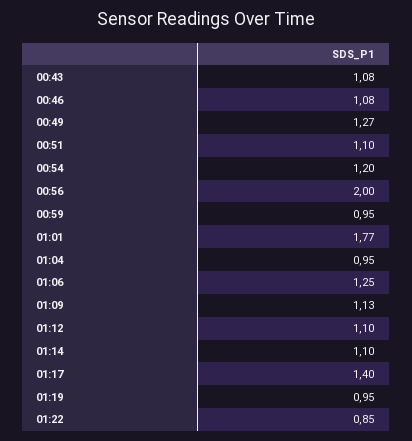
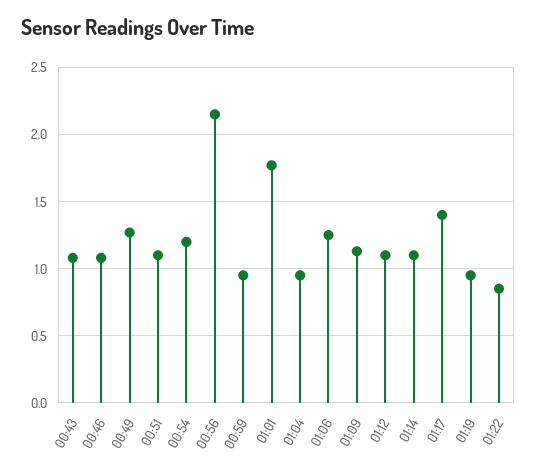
  {
    "00:43": 1.08,
    "00:46": 1.08,
    "00:49": 1.27,
    "00:51": 1.1,
    "00:54": 1.2,
-   "00:56": 2,
+   "00:56": 2.15,
    "00:59": 0.95,
    "01:01": 1.77,
    "01:04": 0.95,
    "01:06": 1.25,
    "01:09": 1.13,
    "01:12": 1.1,
    "01:14": 1.1,
    "01:17": 1.4,
    "01:19": 0.95,
    "01:22": 0.85
  }

